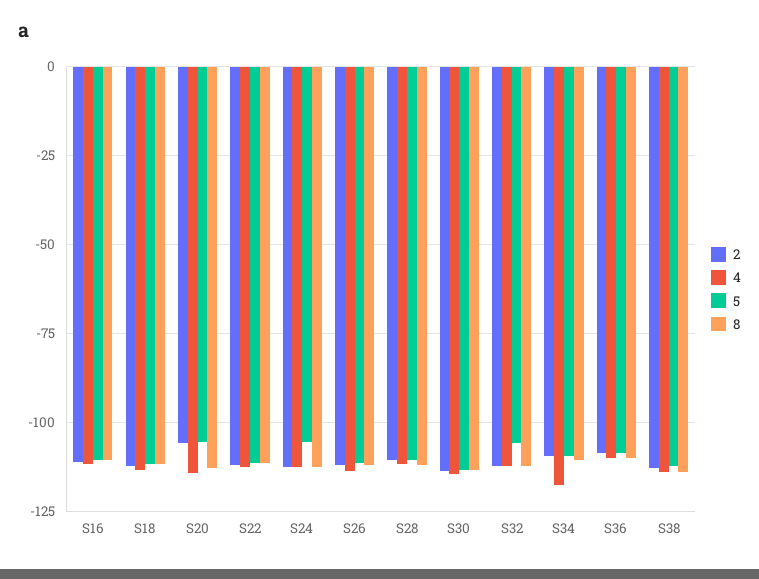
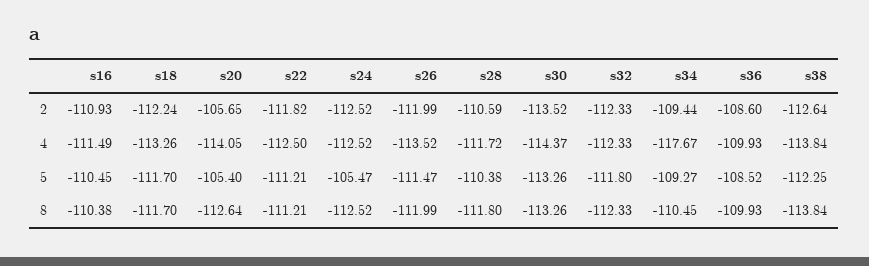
  {
    "2": {
      "S16": -110.93,
      "S18": -112.24,
      "S20": -105.65,
      "S22": -111.82,
      "S24": -112.52,
      "S26": -111.99,
      "S28": -110.59,
      "S30": -113.52,
      "S32": -112.33,
      "S34": -109.44,
      "S36": -108.6,
      "S38": -112.64
    },
    "4": {
      "S16": -111.49,
      "S18": -113.26,
      "S20": -114.05,
      "S22": -112.5,
      "S24": -112.52,
      "S26": -113.52,
      "S28": -111.72,
      "S30": -114.37,
      "S32": -112.33,
      "S34": -117.67,
      "S36": -109.93,
      "S38": -113.84
    },
    "5": {
      "S16": -110.45,
      "S18": -111.7,
      "S20": -105.4,
      "S22": -111.21,
      "S24": -105.47,
      "S26": -111.47,
      "S28": -110.38,
      "S30": -113.26,
-     "S32": -105,
+     "S32": -111.8,
      "S34": -109.27,
      "S36": -108.52,
      "S38": -112.25
    },
    "8": {
      "S16": -110.38,
      "S18": -111.7,
      "S20": -112.64,
      "S22": -111.21,
      "S24": -112.52,
      "S26": -111.99,
      "S28": -111.8,
      "S30": -113.26,
      "S32": -112.33,
      "S34": -110.45,
      "S36": -109.93,
      "S38": -113.84
    }
  }

